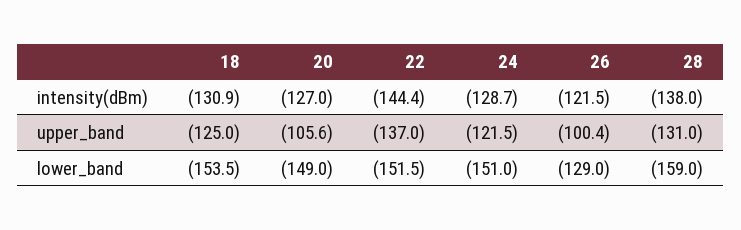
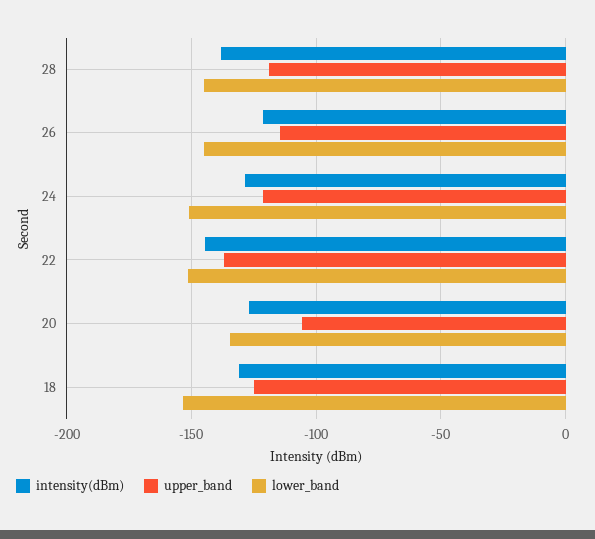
  {
    "intensity(dBm)": {
      "18": -130.9,
      "20": -127,
      "22": -144.4,
      "24": -128.7,
      "26": -121.5,
      "28": -138
    },
    "upper_band": {
      "18": -125,
      "20": -105.6,
      "22": -137,
      "24": -121.5,
-     "26": -100.4,
+     "26": -115,
-     "28": -131
+     "28": -120
    },
    "lower_band": {
      "18": -153.5,
-     "20": -149,
+     "20": -135,
      "22": -151.5,
      "24": -151,
-     "26": -129,
+     "26": -145,
-     "28": -159
+     "28": -145
    }
  }

